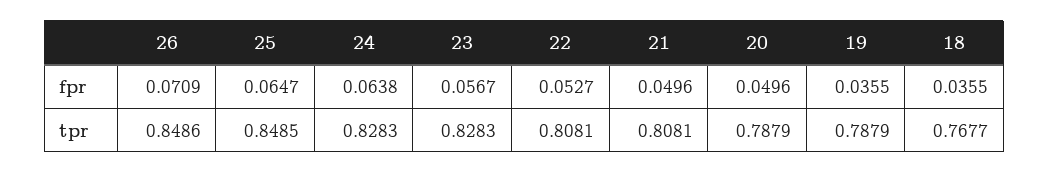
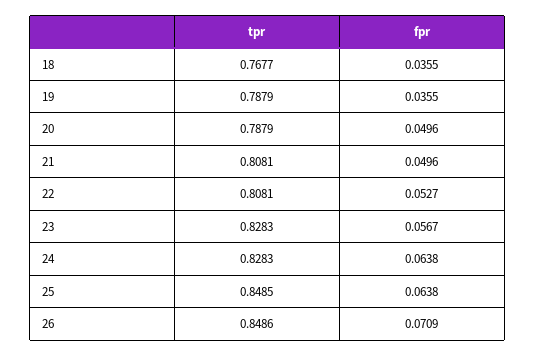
  {
    "26": {
      "fpr": 0.0709,
      "tpr": 0.8486
    },
    "25": {
-     "fpr": 0.0647,
+     "fpr": 0.0638,
      "tpr": 0.8485
    },
    "24": {
      "fpr": 0.0638,
      "tpr": 0.8283
    },
    "23": {
      "fpr": 0.0567,
      "tpr": 0.8283
    },
    "22": {
      "fpr": 0.0527,
      "tpr": 0.8081
    },
    "21": {
      "fpr": 0.0496,
      "tpr": 0.8081
    },
    "20": {
      "fpr": 0.0496,
      "tpr": 0.7879
    },
    "19": {
      "fpr": 0.0355,
      "tpr": 0.7879
    },
    "18": {
      "fpr": 0.0355,
      "tpr": 0.7677
    }
  }

